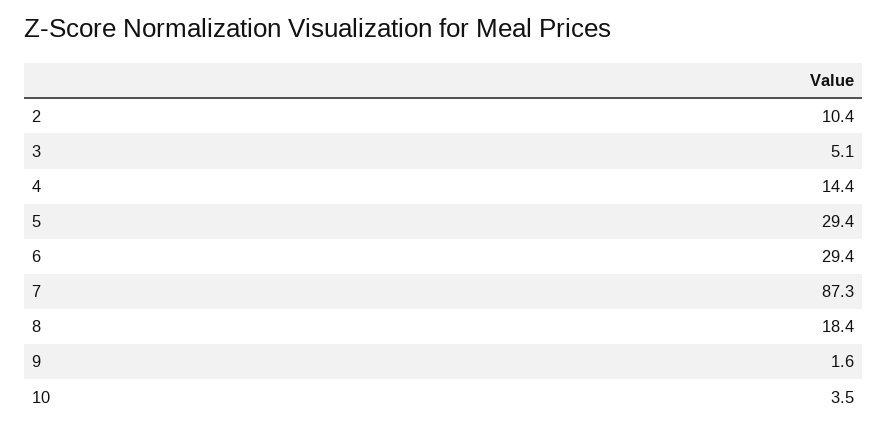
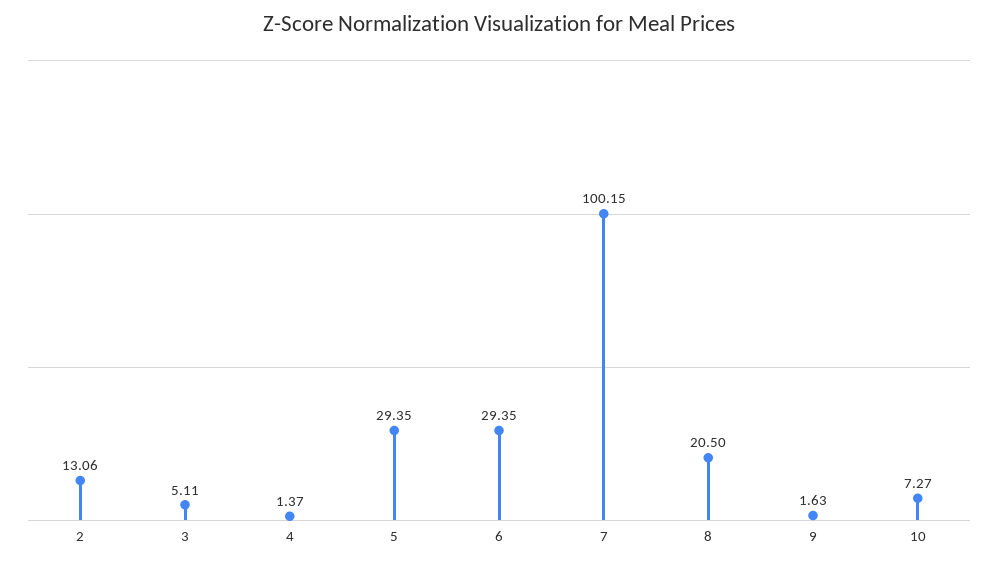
  {
-   "2": 10.4,
+   "2": 13.06,
    "3": 5.11,
-   "4": 14.4,
+   "4": 1.37,
    "5": 29.35,
    "6": 29.35,
-   "7": 87.3,
+   "7": 100.15,
-   "8": 18.4,
+   "8": 20.5,
    "9": 1.63,
-   "10": 3.5
+   "10": 7.27
  }

